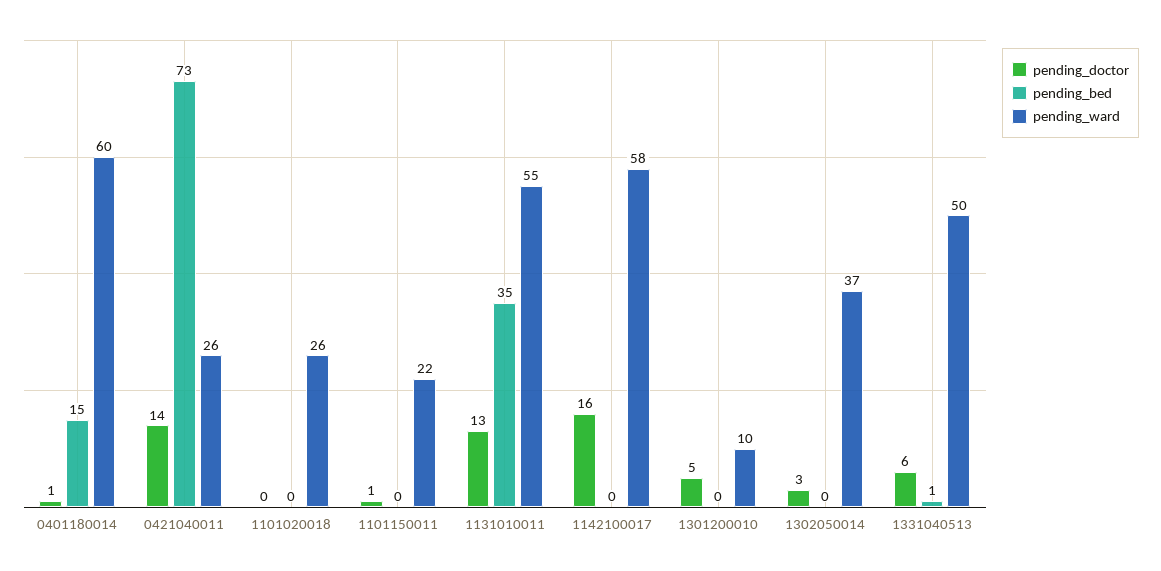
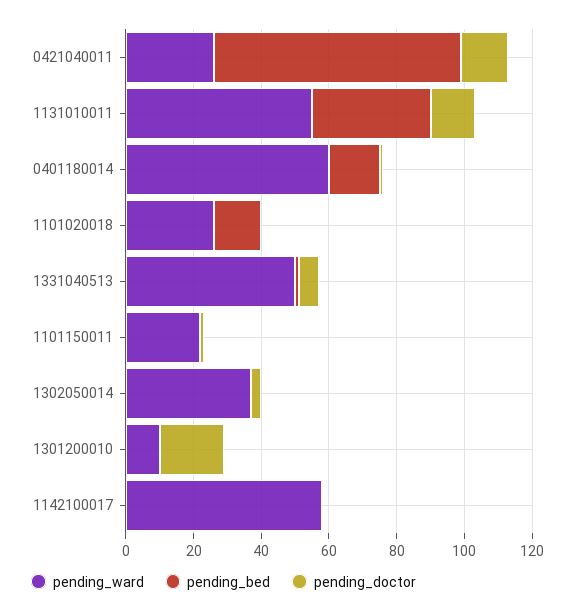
  {
    "pending_doctor": {
      "0401180014": 1,
      "0421040011": 14,
      "1101020018": 0,
      "1101150011": 1,
      "1131010011": 13,
-     "1142100017": 16,
+     "1142100017": 0,
-     "1301200010": 5,
+     "1301200010": 20,
      "1302050014": 3,
      "1331040513": 6
    },
    "pending_bed": {
      "0401180014": 15,
      "0421040011": 73,
-     "1101020018": 0,
+     "1101020018": 15,
      "1101150011": 0,
      "1131010011": 35,
      "1142100017": 0,
      "1301200010": 0,
      "1302050014": 0,
      "1331040513": 1
    },
    "pending_ward": {
      "0401180014": 60,
      "0421040011": 26,
      "1101020018": 26,
      "1101150011": 22,
      "1131010011": 55,
      "1142100017": 58,
      "1301200010": 10,
      "1302050014": 37,
      "1331040513": 50
    }
  }

